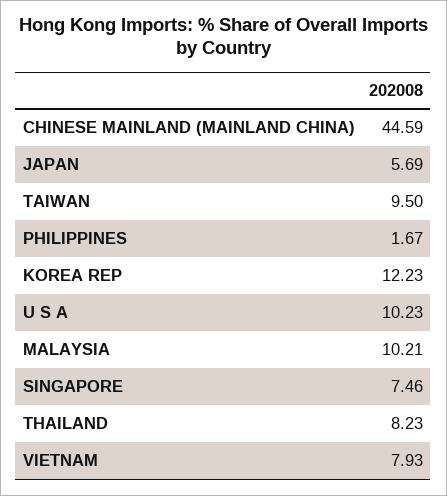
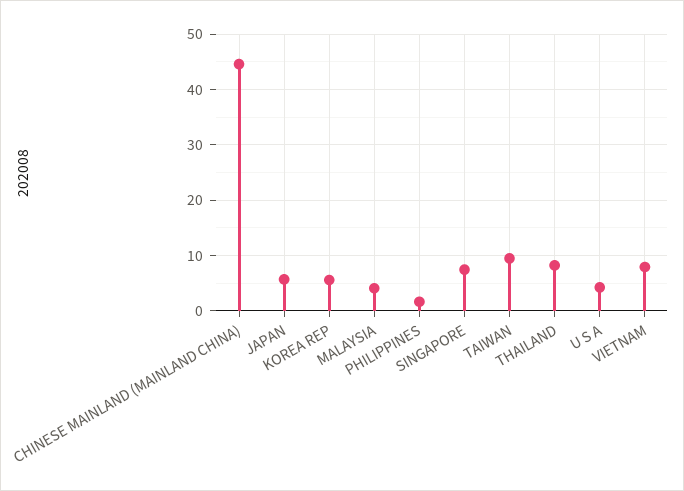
  {
    "CHINESE MAINLAND (MAINLAND CHINA)": 44.59,
    "JAPAN": 5.69,
    "TAIWAN": 9.5,
    "PHILIPPINES": 1.67,
-   "KOREA REP": 12.23,
+   "KOREA REP": 6,
-   "U S A": 10.23,
+   "U S A": 4,
-   "MALAYSIA": 10.21,
+   "MALAYSIA": 4,
    "SINGAPORE": 7.46,
    "THAILAND": 8.23,
    "VIETNAM": 7.93
  }

